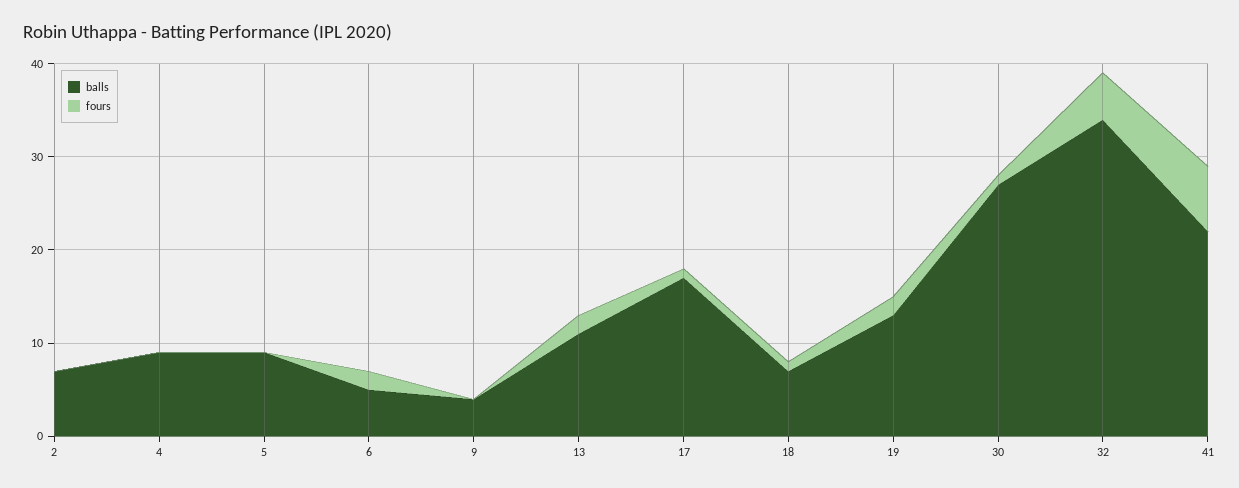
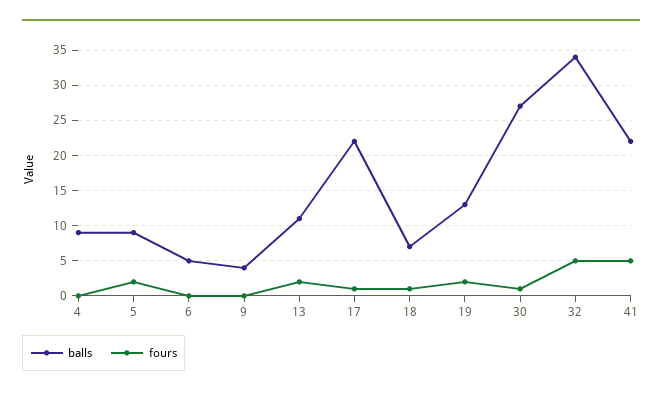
  {
    "balls": {
-     "2": 7,
      "4": 9,
      "5": 9,
      "6": 5,
      "9": 4,
      "13": 11,
-     "17": 17,
+     "17": 22,
      "18": 7,
      "19": 13,
      "30": 27,
      "32": 34,
      "41": 22
    },
    "fours": {
-     "2": 0,
      "4": 0,
-     "5": 0,
+     "5": 2,
-     "6": 2,
+     "6": 0,
      "9": 0,
      "13": 2,
      "17": 1,
      "18": 1,
      "19": 2,
      "30": 1,
      "32": 5,
-     "41": 7
+     "41": 5
    }
  }

